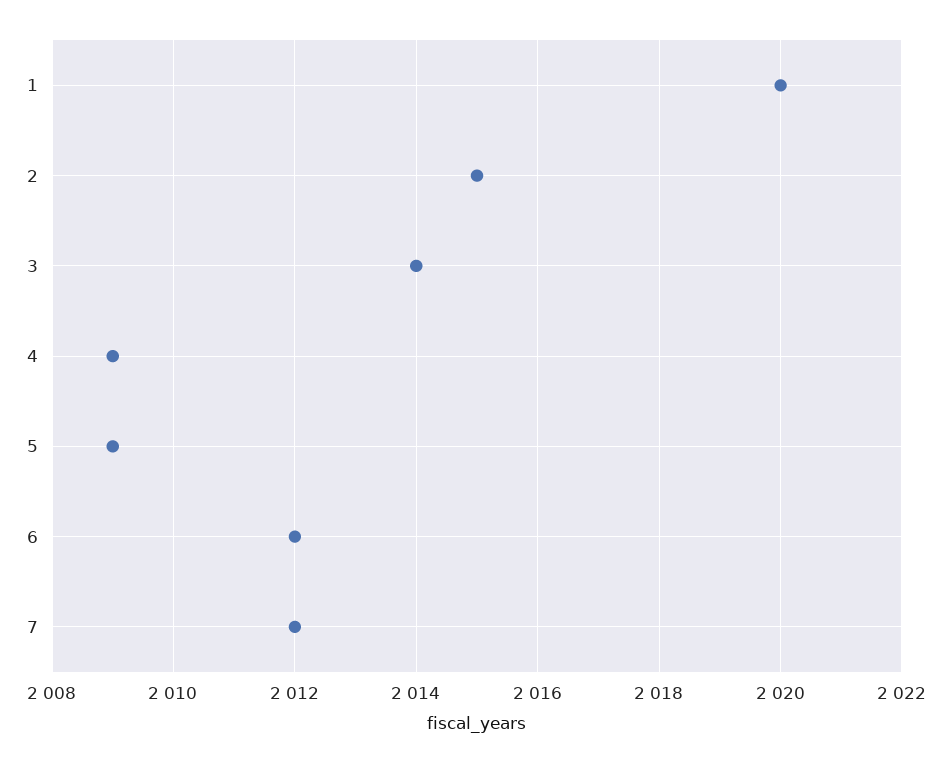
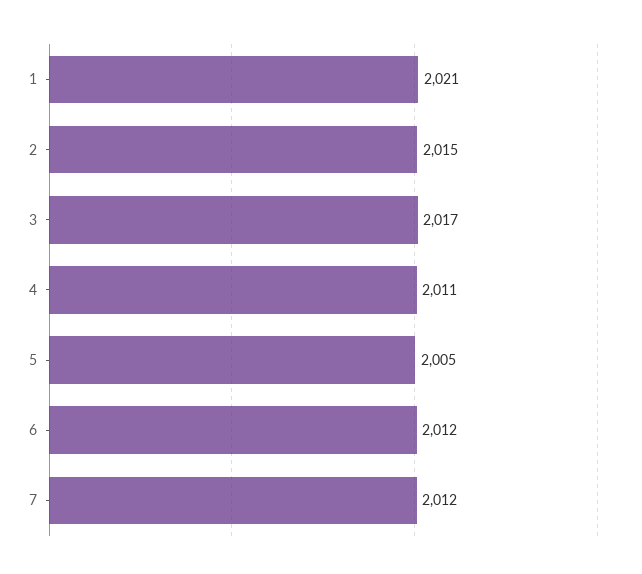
  {
-   "1": 2020,
+   "1": 2021,
    "2": 2015,
-   "3": 2014,
+   "3": 2017,
-   "4": 2009,
+   "4": 2011,
-   "5": 2009,
+   "5": 2005,
    "6": 2012,
    "7": 2012
  }

